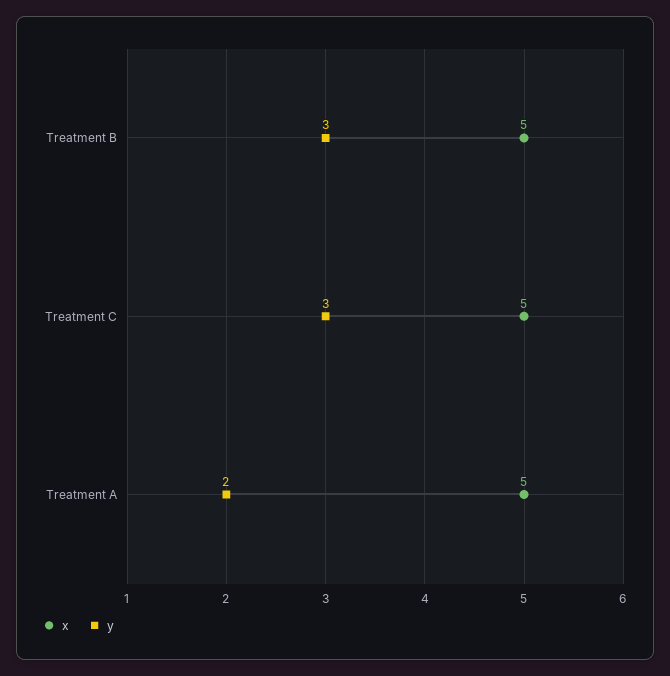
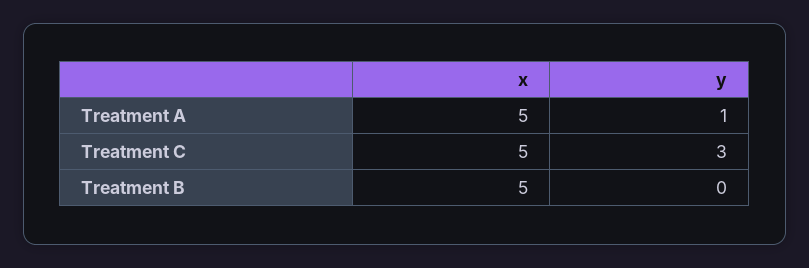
  {
    "x": {
      "Treatment B": 5,
      "Treatment C": 5,
      "Treatment A": 5
    },
    "y": {
-     "Treatment B": 3,
+     "Treatment B": 0,
      "Treatment C": 3,
-     "Treatment A": 2
+     "Treatment A": 1
    }
  }

